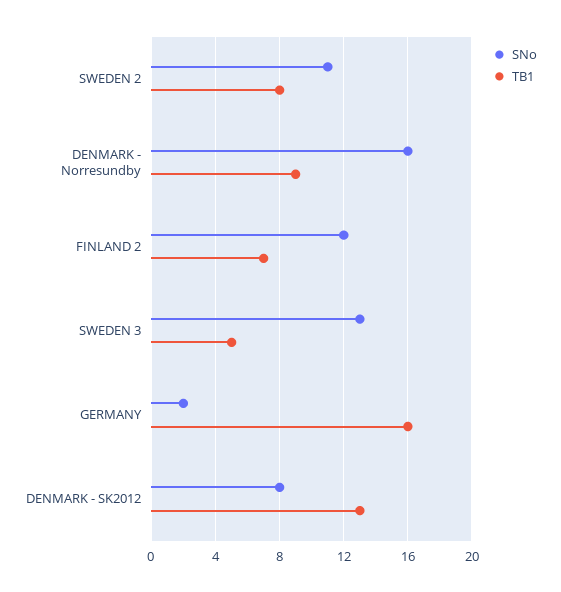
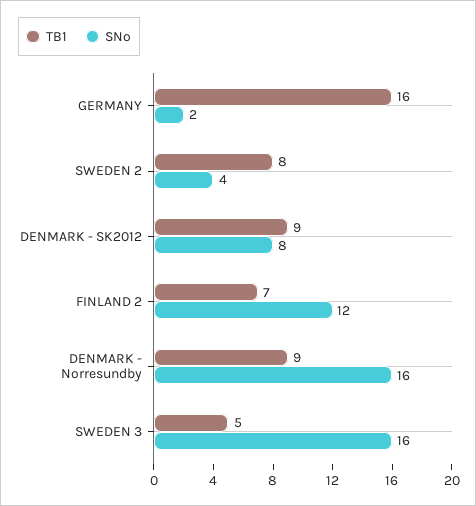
  {
    "SNo": {
-     "SWEDEN 2": 11,
+     "SWEDEN 2": 4,
      "DENMARK - Norresundby": 16,
      "FINLAND 2": 12,
-     "SWEDEN 3": 13,
+     "SWEDEN 3": 16,
      "GERMANY": 2,
      "DENMARK - SK2012": 8
    },
    "TB1": {
      "SWEDEN 2": 8,
      "DENMARK - Norresundby": 9,
      "FINLAND 2": 7,
      "SWEDEN 3": 5,
      "GERMANY": 16,
-     "DENMARK - SK2012": 13
+     "DENMARK - SK2012": 9
    }
  }

